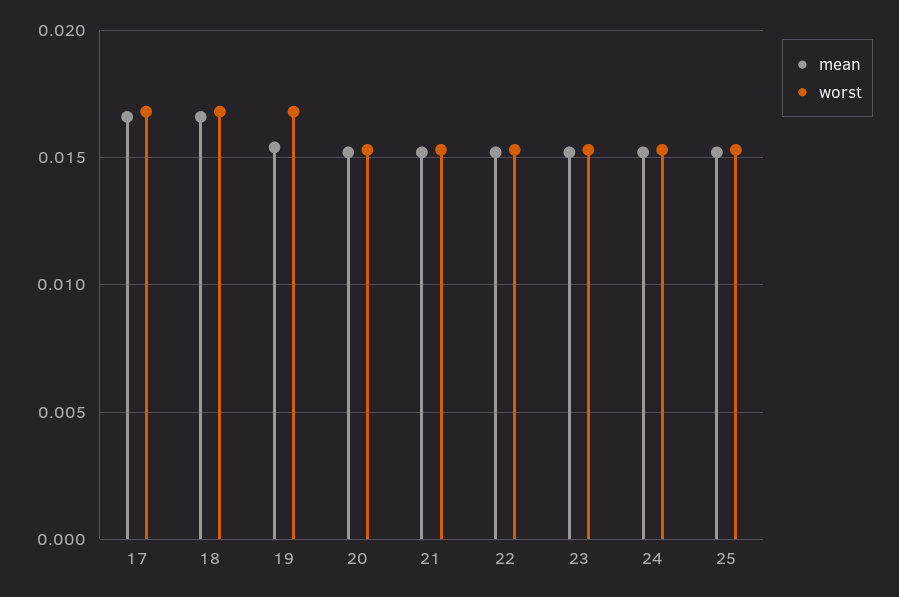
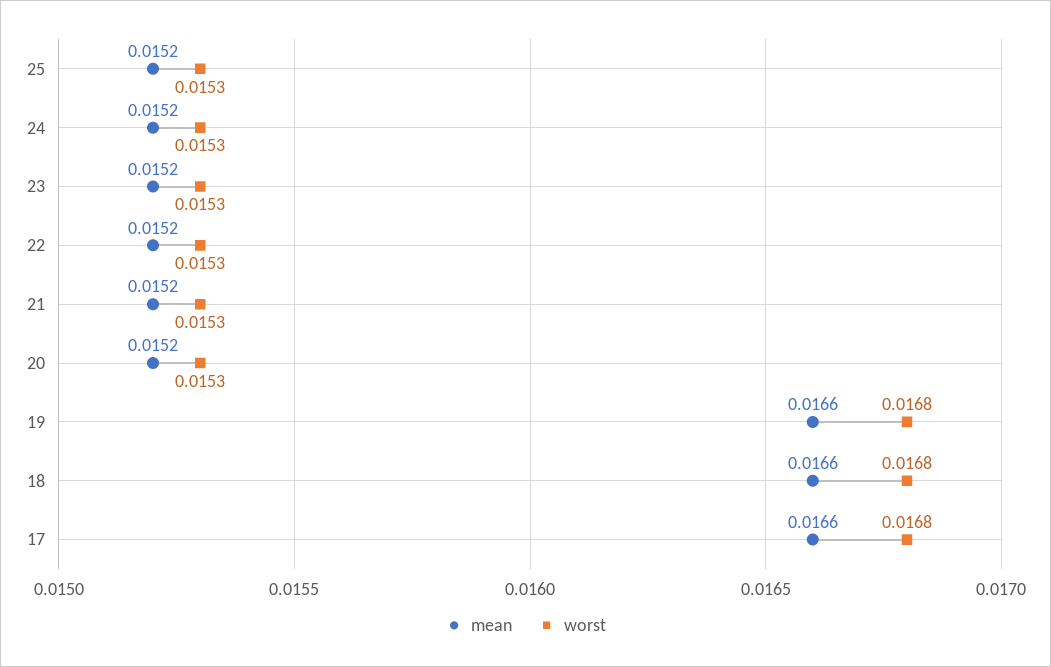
  {
    "mean": {
      "17": 0.0166,
      "18": 0.0166,
-     "19": 0.0155,
+     "19": 0.0166,
      "20": 0.0152,
      "21": 0.0152,
      "22": 0.0152,
      "23": 0.0152,
      "24": 0.0152,
      "25": 0.0152
    },
    "worst": {
      "17": 0.0168,
      "18": 0.0168,
      "19": 0.0168,
      "20": 0.0153,
      "21": 0.0153,
      "22": 0.0153,
      "23": 0.0153,
      "24": 0.0153,
      "25": 0.0153
    }
  }

